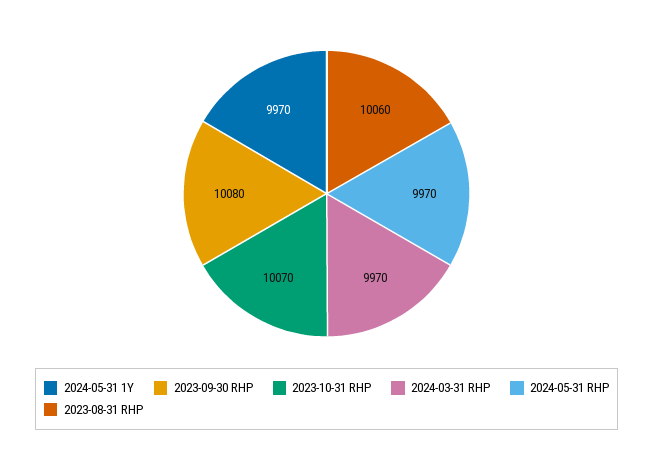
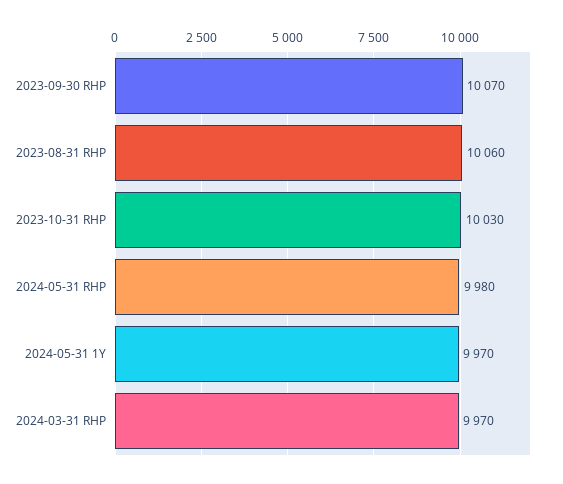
  {
    "2024-05-31 1Y": 9970,
-   "2023-09-30 RHP": 10080,
+   "2023-09-30 RHP": 10070,
-   "2023-10-31 RHP": 10070,
+   "2023-10-31 RHP": 10030,
    "2024-03-31 RHP": 9970,
-   "2024-05-31 RHP": 9970,
+   "2024-05-31 RHP": 9980,
    "2023-08-31 RHP": 10060
  }

